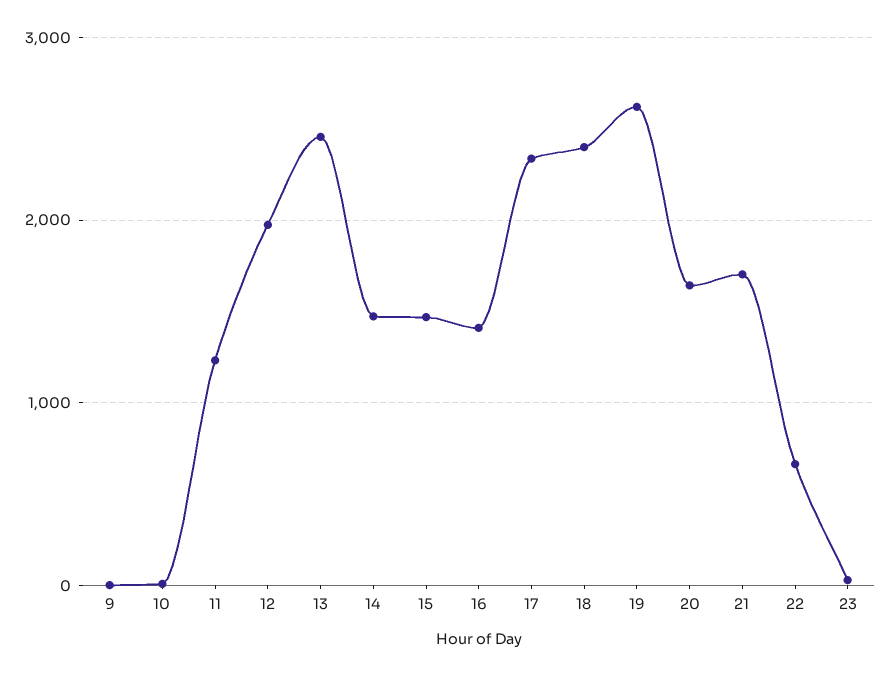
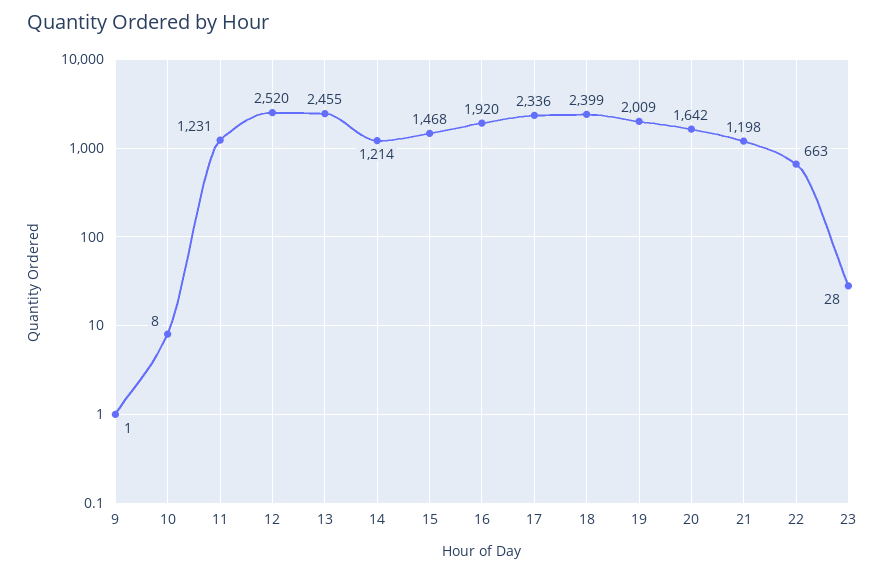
  {
    "9": 1,
    "10": 8,
    "11": 1231,
-   "12": 2000,
+   "12": 2520,
    "13": 2455,
-   "14": 1500,
+   "14": 1214,
    "15": 1468,
-   "16": 1400,
+   "16": 1920,
    "17": 2336,
    "18": 2399,
-   "19": 2600,
+   "19": 2009,
    "20": 1642,
-   "21": 1700,
+   "21": 1198,
    "22": 663,
    "23": 28
  }

